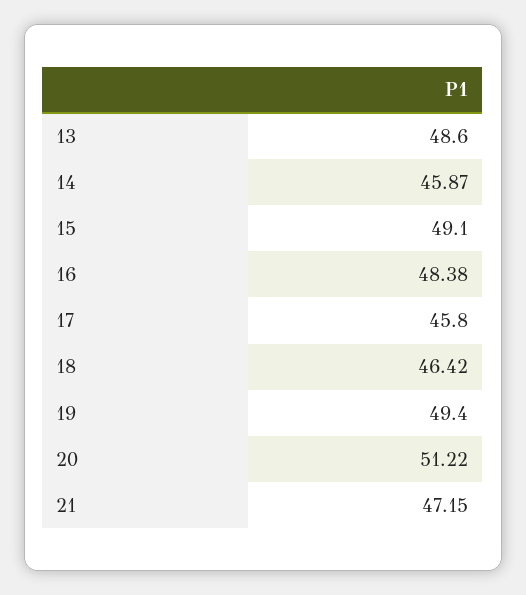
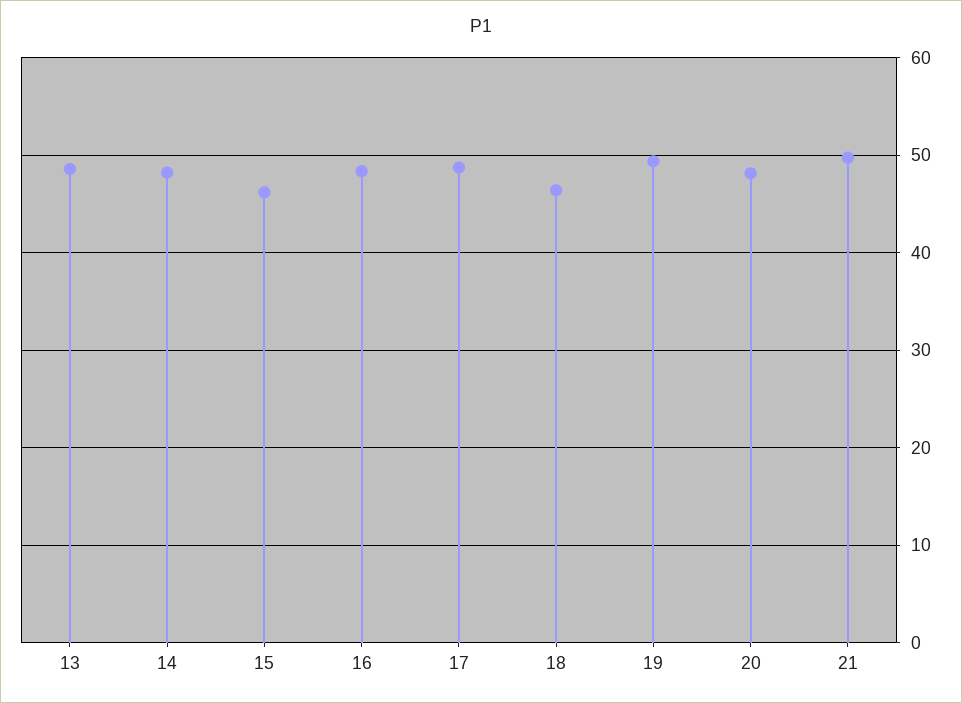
  {
    "13": 48.6,
-   "14": 45.87,
+   "14": 48,
-   "15": 49.1,
+   "15": 46,
    "16": 48.38,
-   "17": 45.8,
+   "17": 49,
    "18": 46.42,
    "19": 49.4,
-   "20": 51.22,
+   "20": 48,
-   "21": 47.15
+   "21": 50
  }

